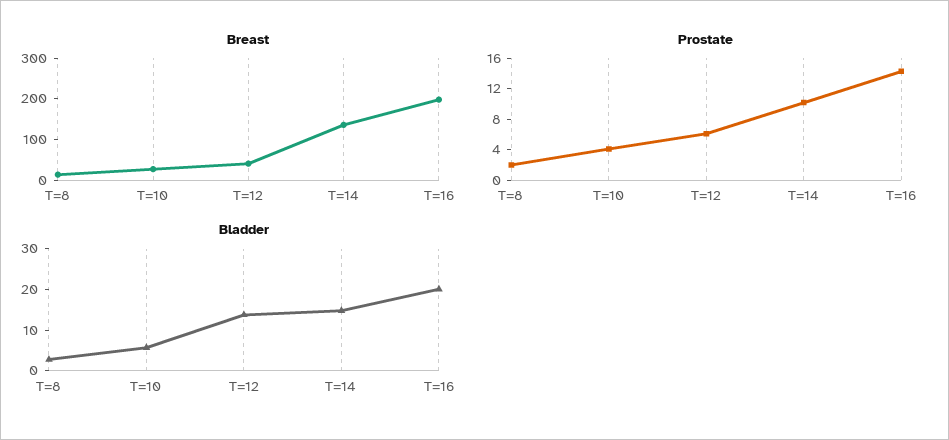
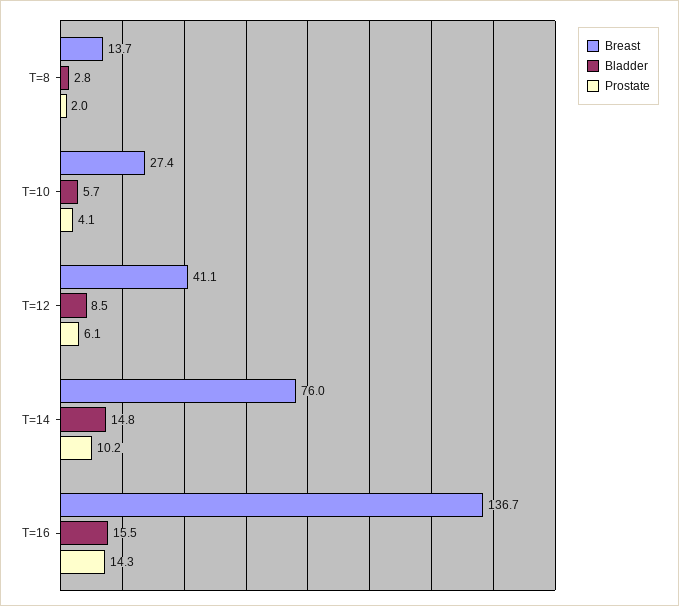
  {
    "Breast": {
      "T=8": 13.7,
      "T=10": 27.4,
      "T=12": 41.1,
-     "T=14": 140,
+     "T=14": 76,
-     "T=16": 200
+     "T=16": 136.7
    },
    "Prostate": {
      "T=8": 2,
      "T=10": 4.1,
      "T=12": 6.1,
      "T=14": 10.2,
      "T=16": 14.3
    },
    "Bladder": {
      "T=8": 2.8,
      "T=10": 5.7,
-     "T=12": 14,
+     "T=12": 8.5,
      "T=14": 14.8,
-     "T=16": 20
+     "T=16": 15.5
    }
  }

